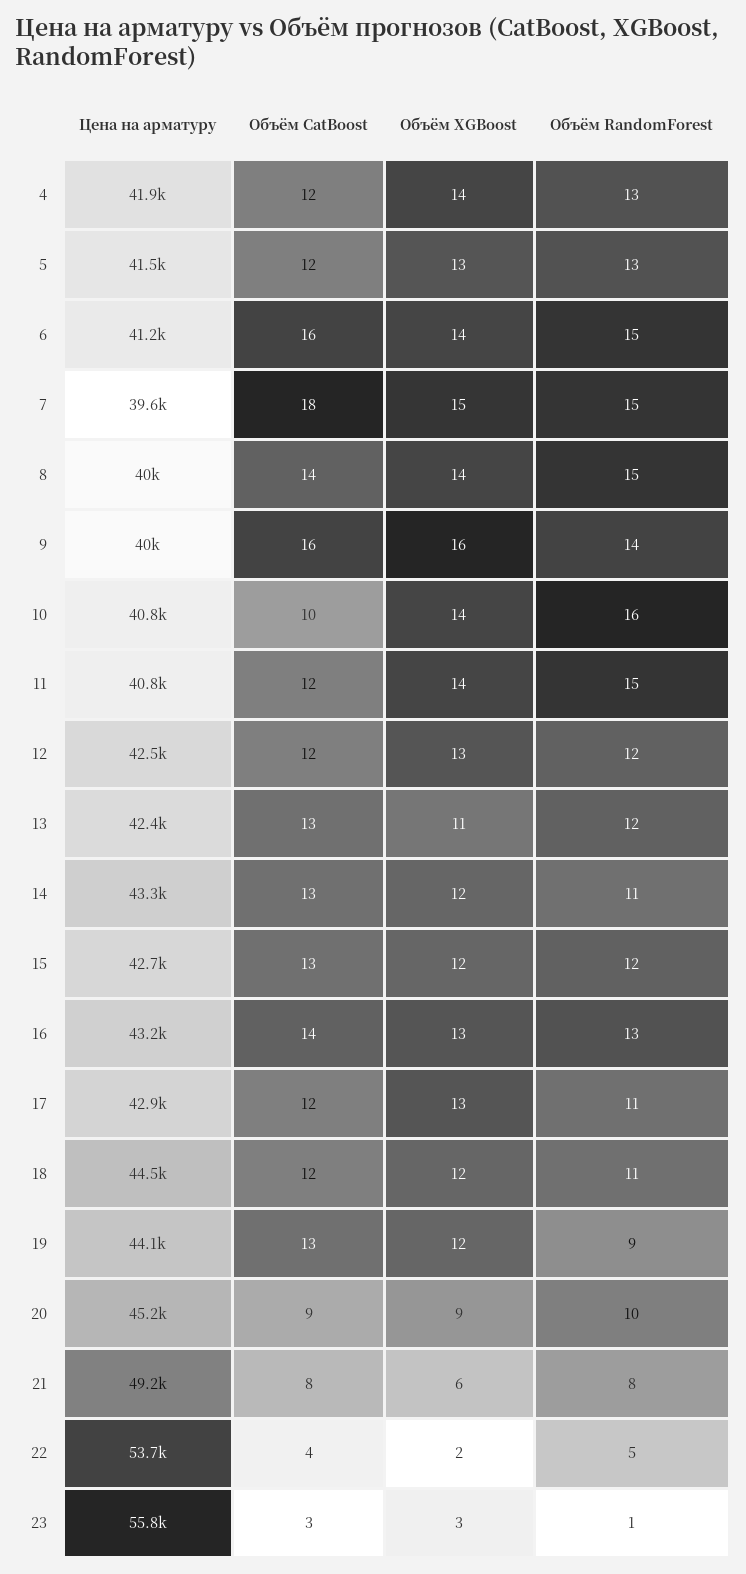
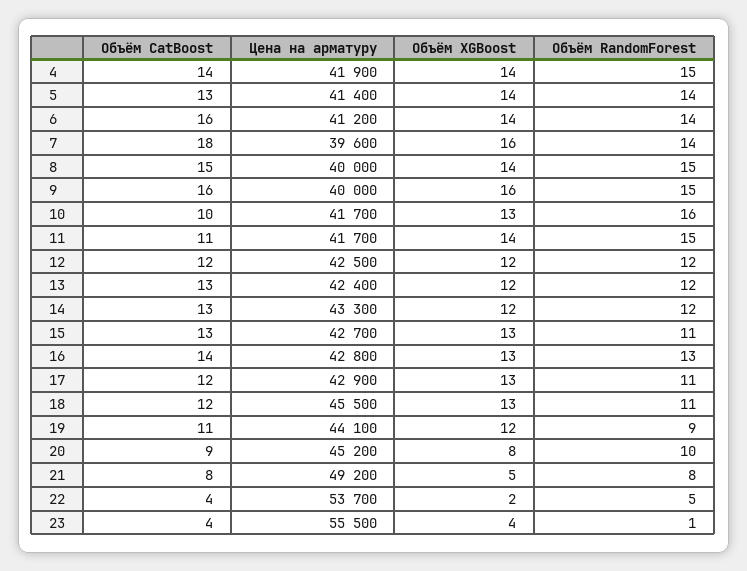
  {
    "Цена на арматуру": {
      "4": 41900,
-     "5": 41500,
+     "5": 41400,
      "6": 41200,
      "7": 39600,
      "8": 40000,
      "9": 40000,
-     "10": 40800,
+     "10": 41700,
-     "11": 40800,
+     "11": 41700,
      "12": 42500,
      "13": 42400,
      "14": 43300,
      "15": 42700,
-     "16": 43200,
+     "16": 42800,
      "17": 42900,
-     "18": 44500,
+     "18": 45500,
      "19": 44100,
      "20": 45200,
      "21": 49200,
      "22": 53700,
-     "23": 55800
+     "23": 55500
    },
    "Объём CatBoost": {
-     "4": 12,
+     "4": 14,
-     "5": 12,
+     "5": 13,
      "6": 16,
      "7": 18,
-     "8": 14,
+     "8": 15,
      "9": 16,
      "10": 10,
-     "11": 12,
+     "11": 11,
      "12": 12,
      "13": 13,
      "14": 13,
      "15": 13,
      "16": 14,
      "17": 12,
      "18": 12,
-     "19": 13,
+     "19": 11,
      "20": 9,
      "21": 8,
      "22": 4,
-     "23": 3
+     "23": 4
    },
    "Объём XGBoost": {
      "4": 14,
-     "5": 13,
+     "5": 14,
      "6": 14,
-     "7": 15,
+     "7": 16,
      "8": 14,
      "9": 16,
-     "10": 14,
+     "10": 13,
      "11": 14,
-     "12": 13,
+     "12": 12,
-     "13": 11,
+     "13": 12,
      "14": 12,
-     "15": 12,
+     "15": 13,
      "16": 13,
      "17": 13,
-     "18": 12,
+     "18": 13,
      "19": 12,
-     "20": 9,
+     "20": 8,
-     "21": 6,
+     "21": 5,
      "22": 2,
-     "23": 3
+     "23": 4
    },
    "Объём RandomForest": {
-     "4": 13,
+     "4": 15,
-     "5": 13,
+     "5": 14,
-     "6": 15,
+     "6": 14,
-     "7": 15,
+     "7": 14,
      "8": 15,
-     "9": 14,
+     "9": 15,
      "10": 16,
      "11": 15,
      "12": 12,
      "13": 12,
-     "14": 11,
+     "14": 12,
-     "15": 12,
+     "15": 11,
      "16": 13,
      "17": 11,
      "18": 11,
      "19": 9,
      "20": 10,
      "21": 8,
      "22": 5,
      "23": 1
    }
  }

